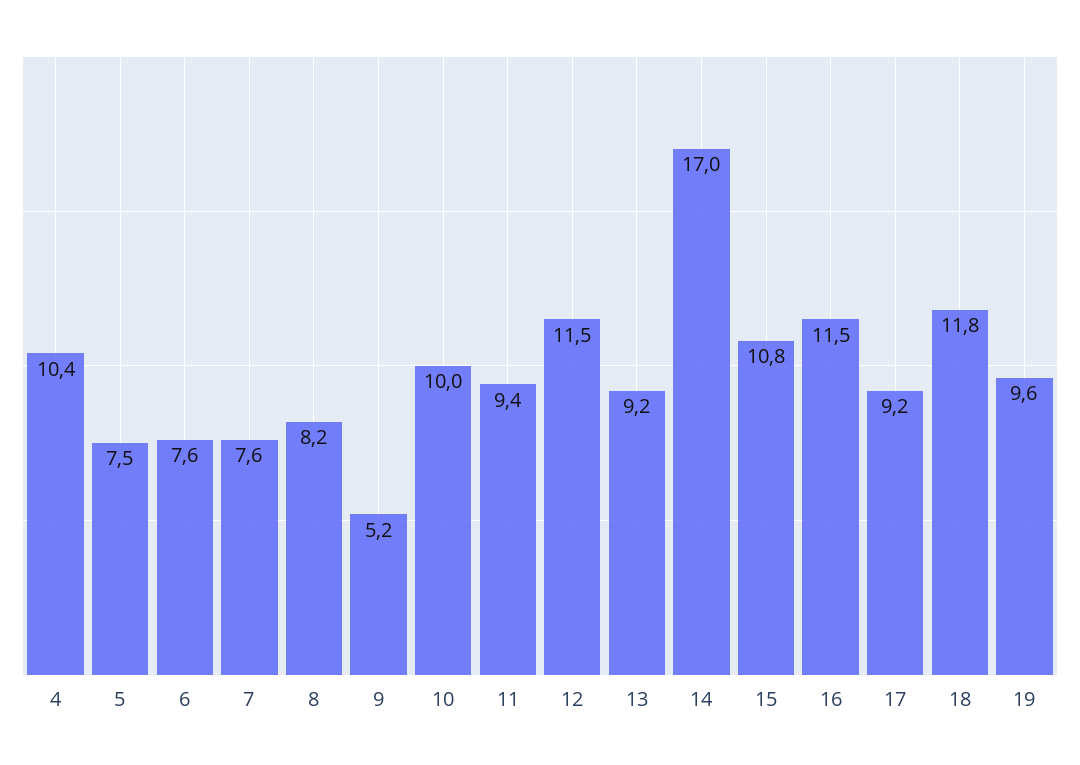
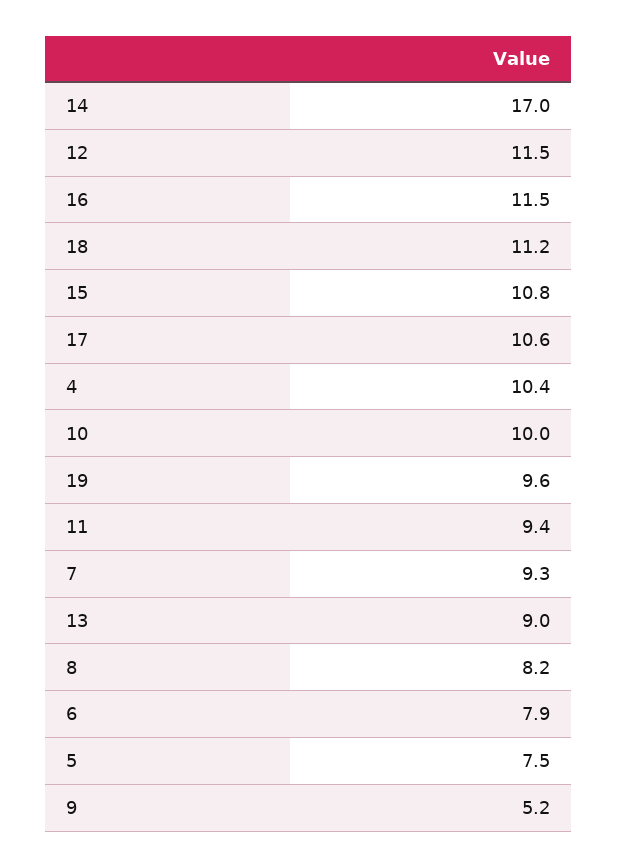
  {
    "4": 10.4,
    "5": 7.5,
-   "6": 7.6,
+   "6": 7.9,
-   "7": 7.6,
+   "7": 9.3,
    "8": 8.2,
    "9": 5.2,
    "10": 10,
    "11": 9.4,
    "12": 11.5,
-   "13": 9.2,
+   "13": 9,
    "14": 17,
    "15": 10.8,
    "16": 11.5,
-   "17": 9.2,
+   "17": 10.6,
-   "18": 11.8,
+   "18": 11.2,
    "19": 9.6
  }

